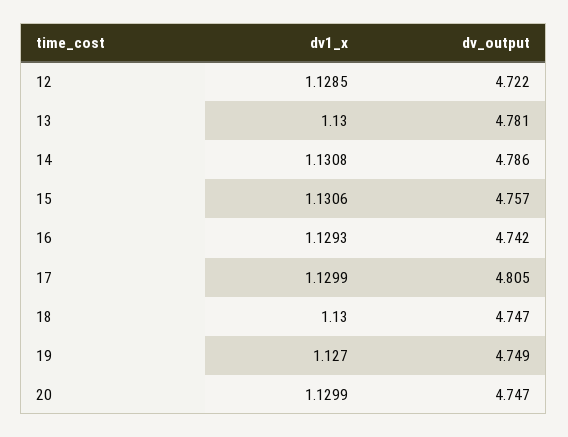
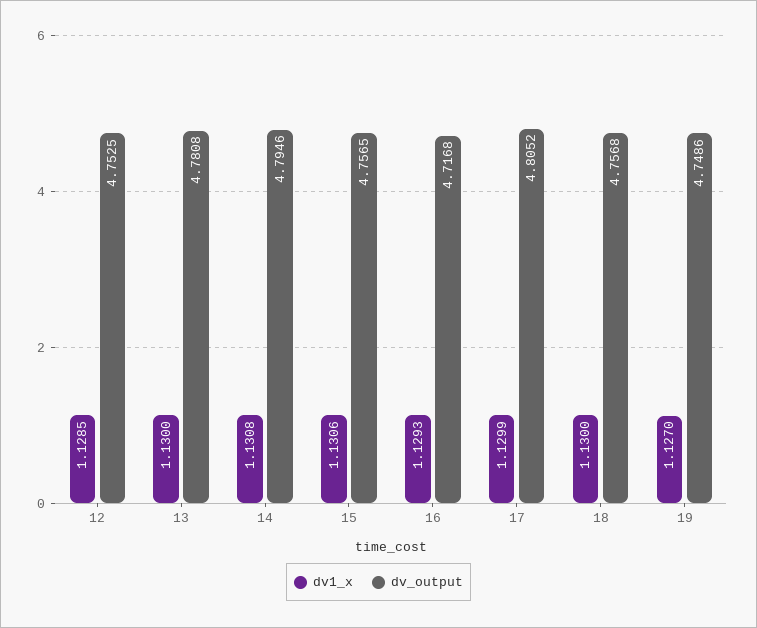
  {
    "dv1_x": {
      "12": 1.1285,
      "13": 1.13,
      "14": 1.1308,
      "15": 1.1306,
      "16": 1.1293,
      "17": 1.1299,
      "18": 1.13,
-     "19": 1.127,
+     "19": 1.127
-     "20": 1.1299
    },
    "dv_output": {
-     "12": 4.722,
+     "12": 4.7525,
      "13": 4.7808,
-     "14": 4.786,
+     "14": 4.7946,
      "15": 4.7565,
-     "16": 4.742,
+     "16": 4.7168,
      "17": 4.8052,
-     "18": 4.747,
+     "18": 4.7568,
-     "19": 4.7486,
+     "19": 4.7486
-     "20": 4.747
    }
  }

